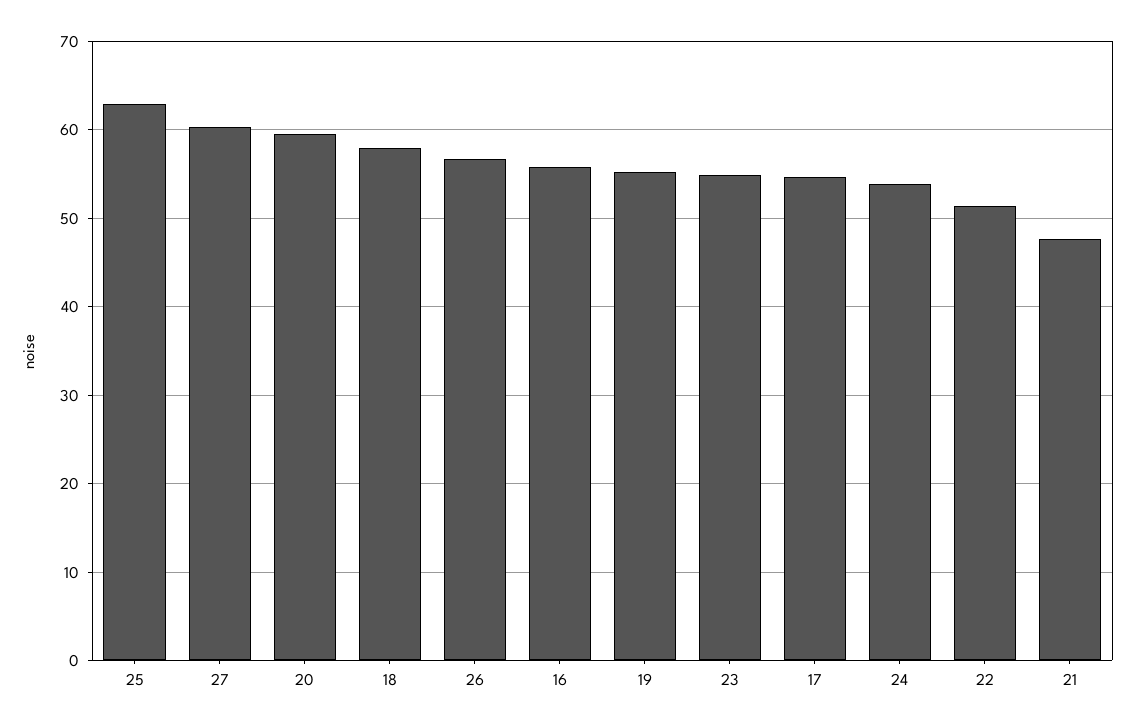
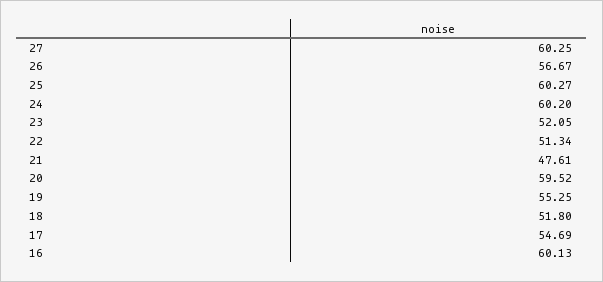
  {
-   "25": 63,
+   "25": 60.27,
    "27": 60.25,
    "20": 59.52,
-   "18": 58,
+   "18": 51.8,
    "26": 56.67,
-   "16": 56,
+   "16": 60.13,
    "19": 55.25,
-   "23": 55,
+   "23": 52.05,
    "17": 54.69,
-   "24": 54,
+   "24": 60.2,
    "22": 51.34,
    "21": 47.61
  }

